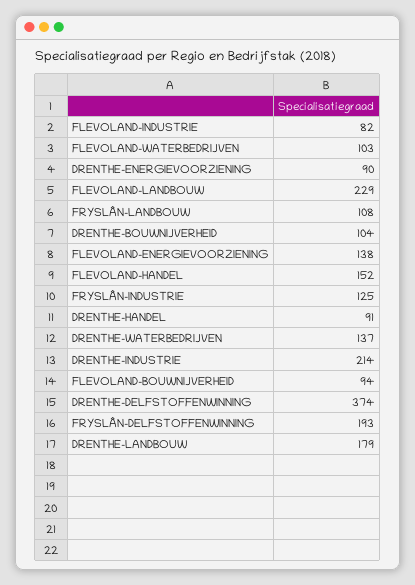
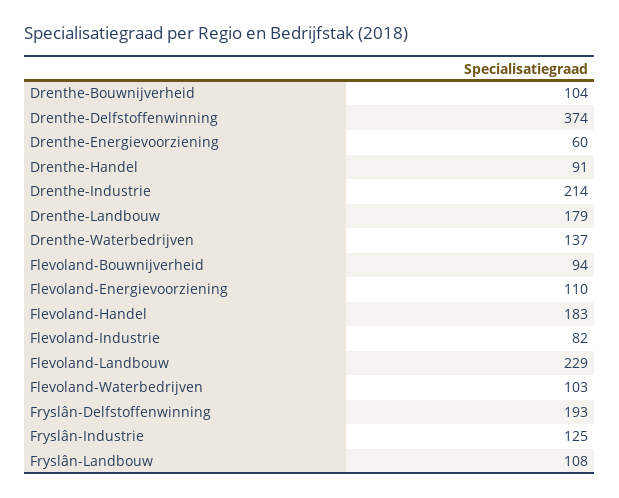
  {
    "FLEVOLAND-INDUSTRIE": 82,
    "FLEVOLAND-WATERBEDRIJVEN": 103,
-   "DRENTHE-ENERGIEVOORZIENING": 90,
+   "DRENTHE-ENERGIEVOORZIENING": 60,
    "FLEVOLAND-LANDBOUW": 229,
    "FRYSLÂN-LANDBOUW": 108,
    "DRENTHE-BOUWNIJVERHEID": 104,
-   "FLEVOLAND-ENERGIEVOORZIENING": 138,
+   "FLEVOLAND-ENERGIEVOORZIENING": 110,
-   "FLEVOLAND-HANDEL": 152,
+   "FLEVOLAND-HANDEL": 183,
    "FRYSLÂN-INDUSTRIE": 125,
    "DRENTHE-HANDEL": 91,
    "DRENTHE-WATERBEDRIJVEN": 137,
    "DRENTHE-INDUSTRIE": 214,
    "FLEVOLAND-BOUWNIJVERHEID": 94,
    "DRENTHE-DELFSTOFFENWINNING": 374,
    "FRYSLÂN-DELFSTOFFENWINNING": 193,
    "DRENTHE-LANDBOUW": 179
  }

